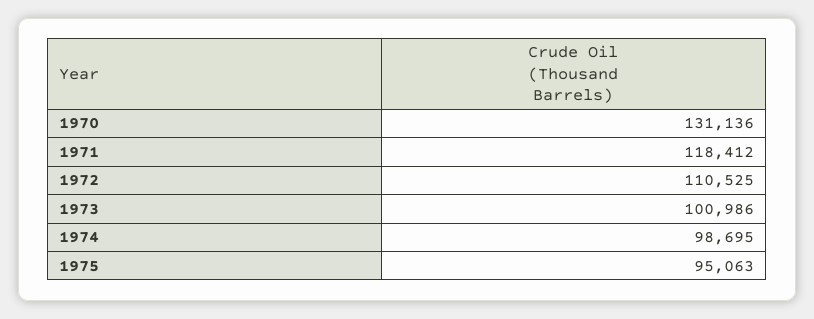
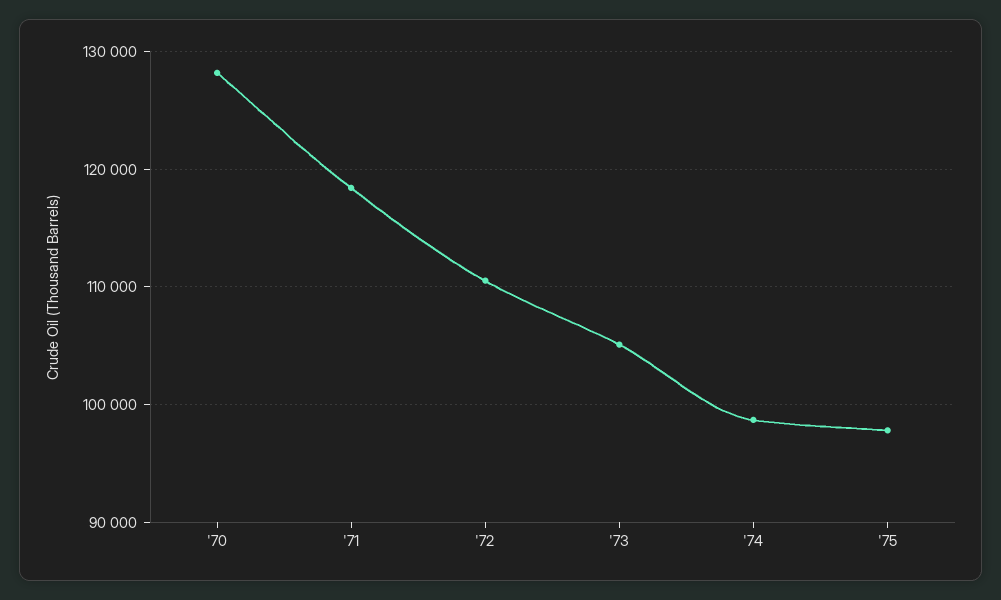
  {
-   "1970": 131136,
+   "1970": 128000,
    "1971": 118412,
    "1972": 110525,
-   "1973": 100986,
+   "1973": 105000,
    "1974": 98695,
-   "1975": 95063
+   "1975": 98000
  }

